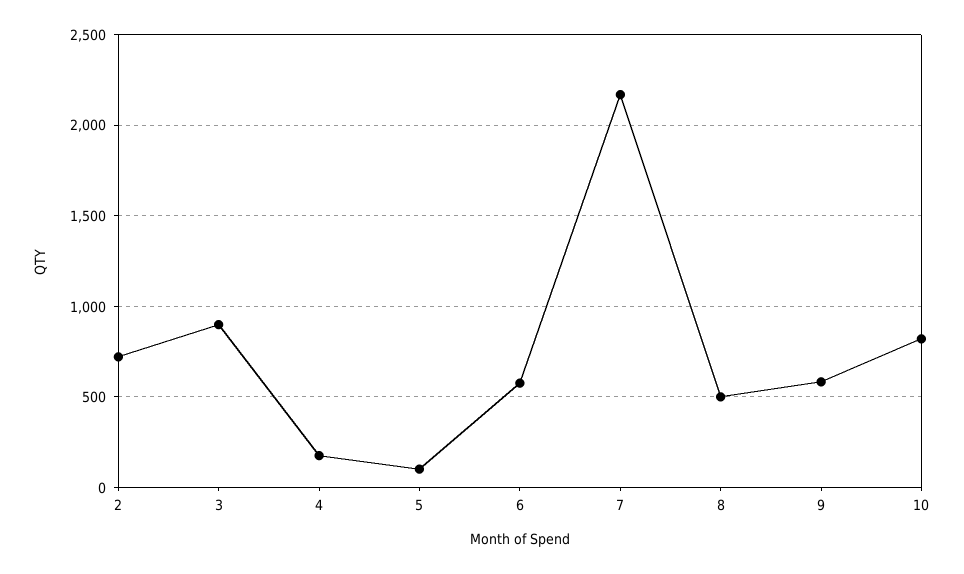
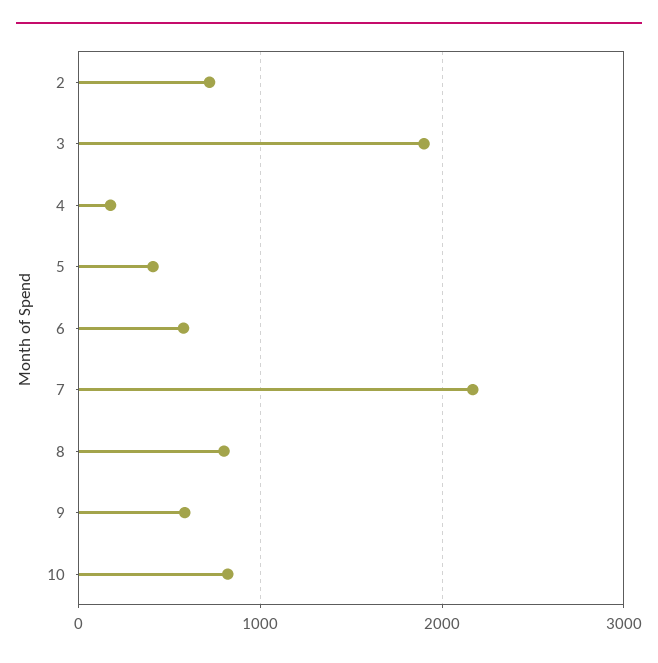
  {
    "2": 700,
-   "3": 900,
+   "3": 1900,
    "4": 200,
-   "5": 100,
+   "5": 400,
    "6": 600,
    "7": 2150,
-   "8": 500,
+   "8": 800,
    "9": 600,
    "10": 800
  }

